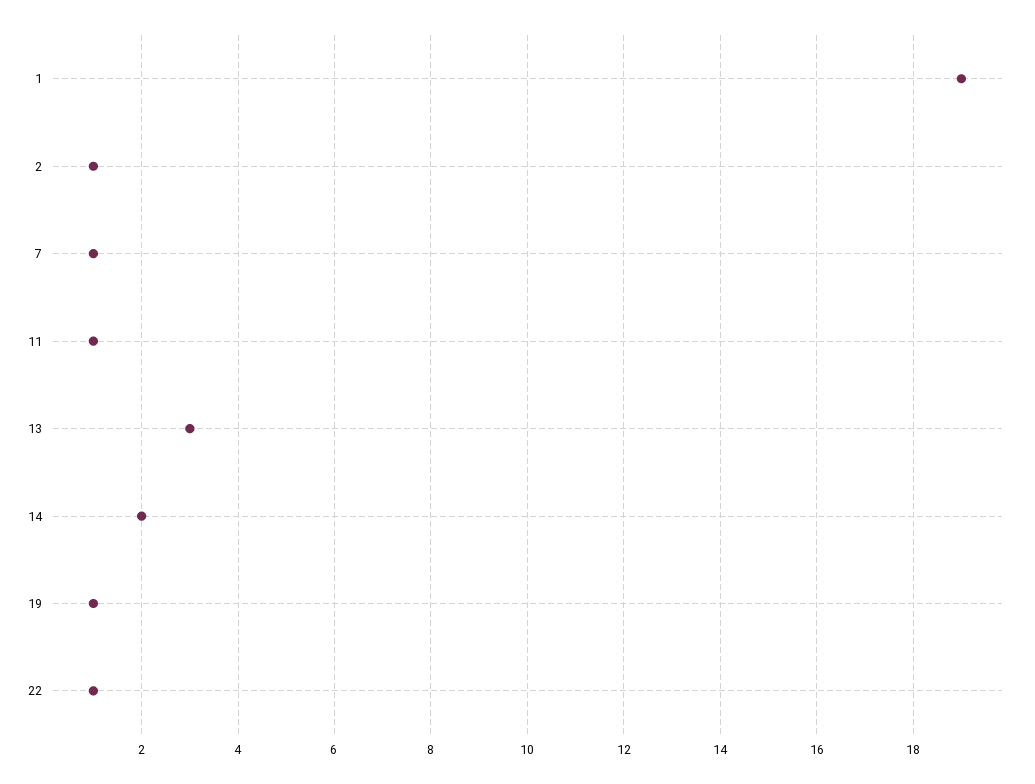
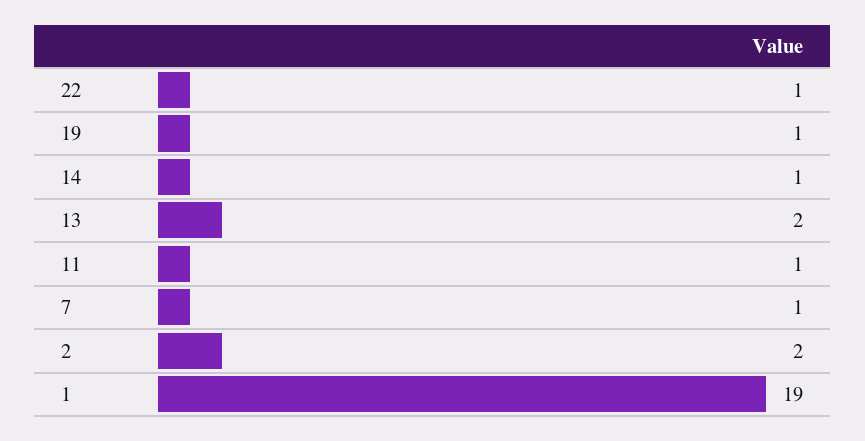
  {
    "1": 19,
-   "2": 1,
+   "2": 2,
    "7": 1,
    "11": 1,
-   "13": 3,
+   "13": 2,
-   "14": 2,
+   "14": 1,
    "19": 1,
    "22": 1
  }

